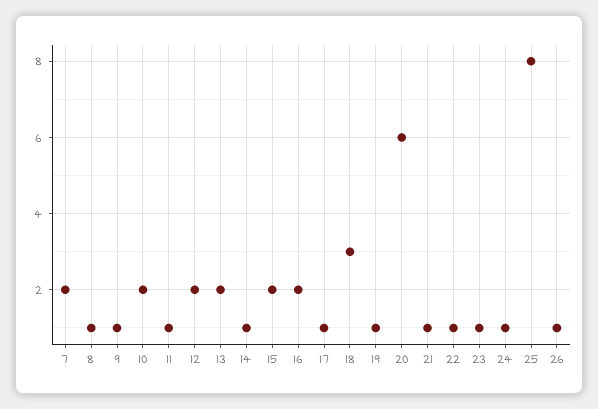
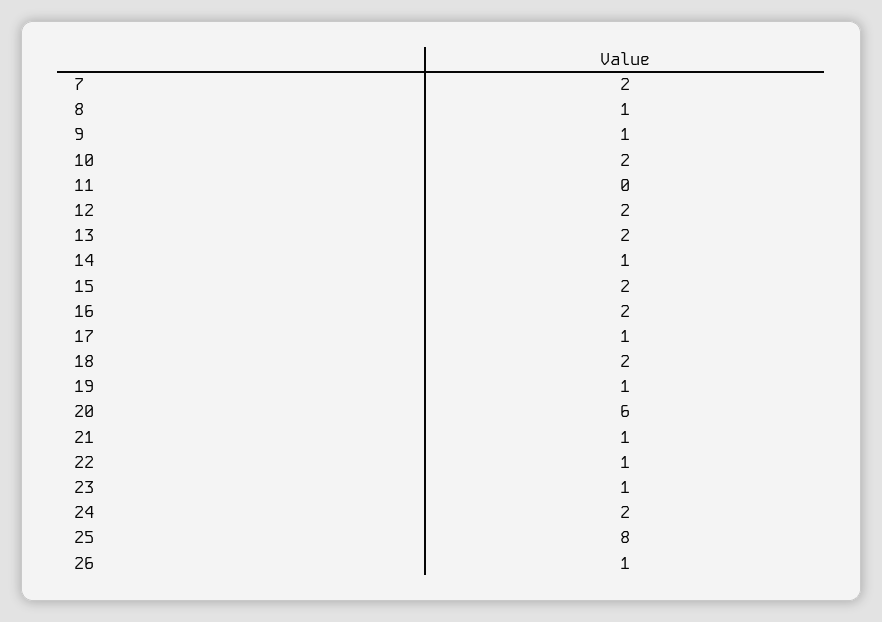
  {
    "7": 2,
    "8": 1,
    "9": 1,
    "10": 2,
-   "11": 1,
+   "11": 0,
    "12": 2,
    "13": 2,
    "14": 1,
    "15": 2,
    "16": 2,
    "17": 1,
-   "18": 3,
+   "18": 2,
    "19": 1,
    "20": 6,
    "21": 1,
    "22": 1,
    "23": 1,
-   "24": 1,
+   "24": 2,
    "25": 8,
    "26": 1
  }

